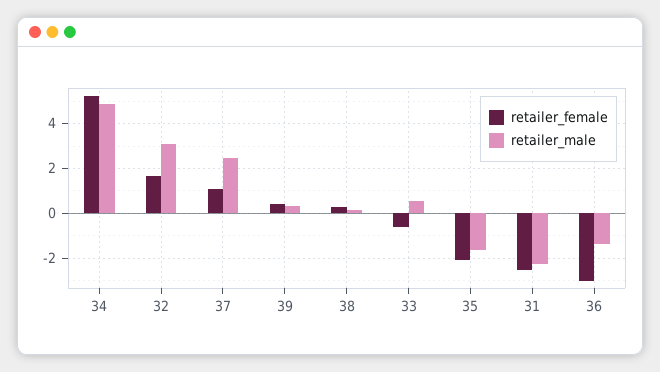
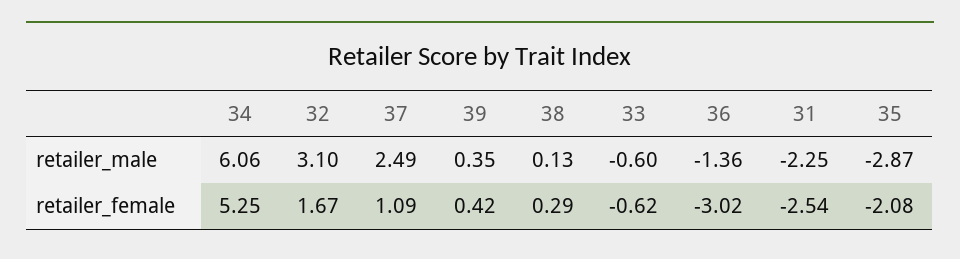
  {
    "retailer_female": {
      "34": 5.25,
      "32": 1.67,
      "37": 1.09,
      "39": 0.42,
      "38": 0.29,
      "33": -0.62,
      "35": -2.08,
      "31": -2.54,
      "36": -3.02
    },
    "retailer_male": {
-     "34": 5,
+     "34": 6.06,
      "32": 3.1,
      "37": 2.49,
      "39": 0.35,
      "38": 0.13,
-     "33": 0.5,
+     "33": -0.6,
-     "35": -1.5,
+     "35": -2.87,
      "31": -2.25,
      "36": -1.36
    }
  }

